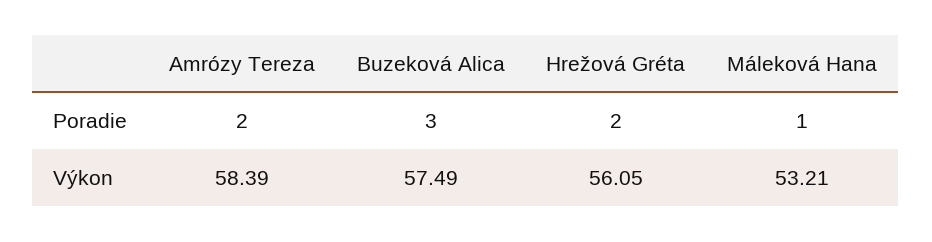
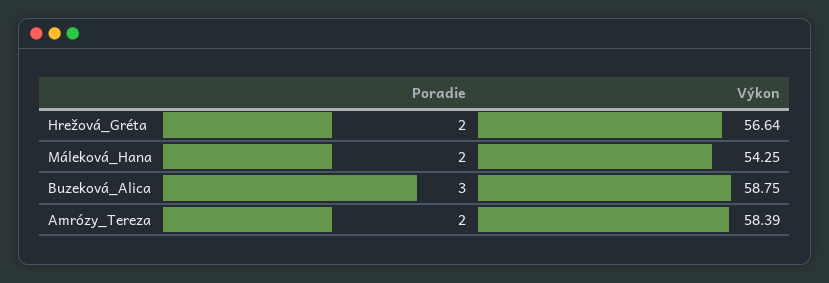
  {
    "Amrózy Tereza": {
      "Poradie": 2,
      "Výkon": 58.39
    },
    "Buzeková Alica": {
      "Poradie": 3,
-     "Výkon": 57.49
+     "Výkon": 58.75
    },
    "Hrežová Gréta": {
      "Poradie": 2,
-     "Výkon": 56.05
+     "Výkon": 56.64
    },
    "Máleková Hana": {
-     "Poradie": 1,
+     "Poradie": 2,
-     "Výkon": 53.21
+     "Výkon": 54.25
    }
  }

